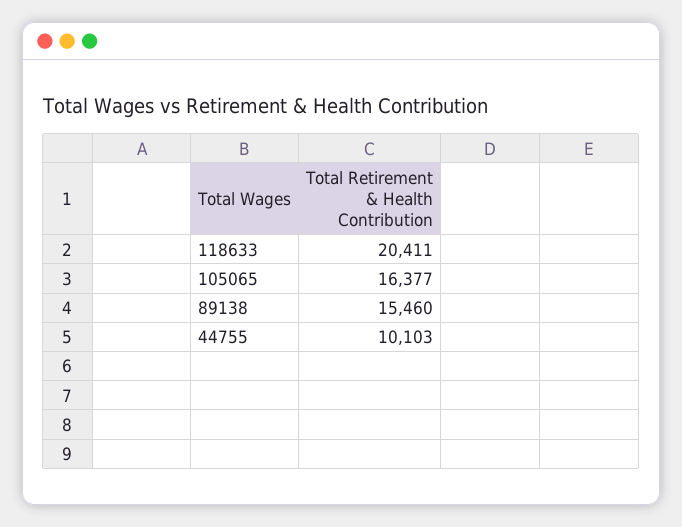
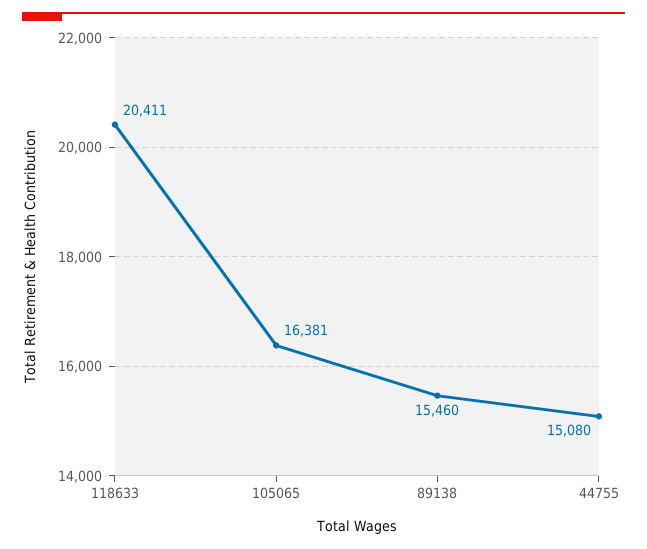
  {
    "118633": 20411,
-   "105065": 16377,
+   "105065": 16381,
    "89138": 15460,
-   "44755": 10103
+   "44755": 15080
  }

